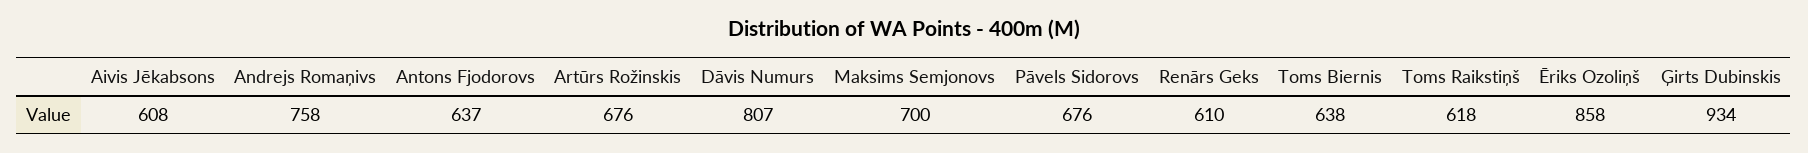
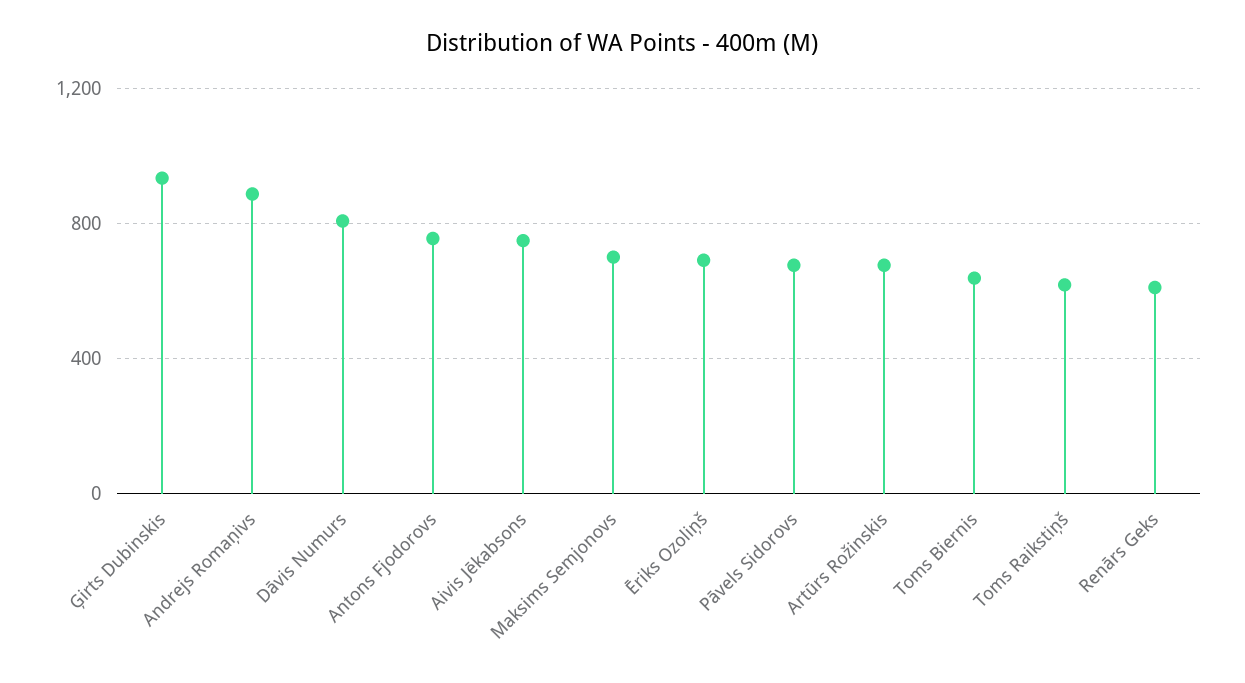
  {
-   "Aivis Jēkabsons": 608,
+   "Aivis Jēkabsons": 750,
-   "Andrejs Romaņivs": 758,
+   "Andrejs Romaņivs": 900,
-   "Antons Fjodorovs": 637,
+   "Antons Fjodorovs": 750,
    "Artūrs Rožinskis": 676,
    "Dāvis Numurs": 807,
    "Maksims Semjonovs": 700,
    "Pāvels Sidorovs": 676,
    "Renārs Geks": 610,
    "Toms Biernis": 638,
    "Toms Raikstiņš": 618,
-   "Ēriks Ozoliņš": 858,
+   "Ēriks Ozoliņš": 700,
    "Ģirts Dubinskis": 934
  }

